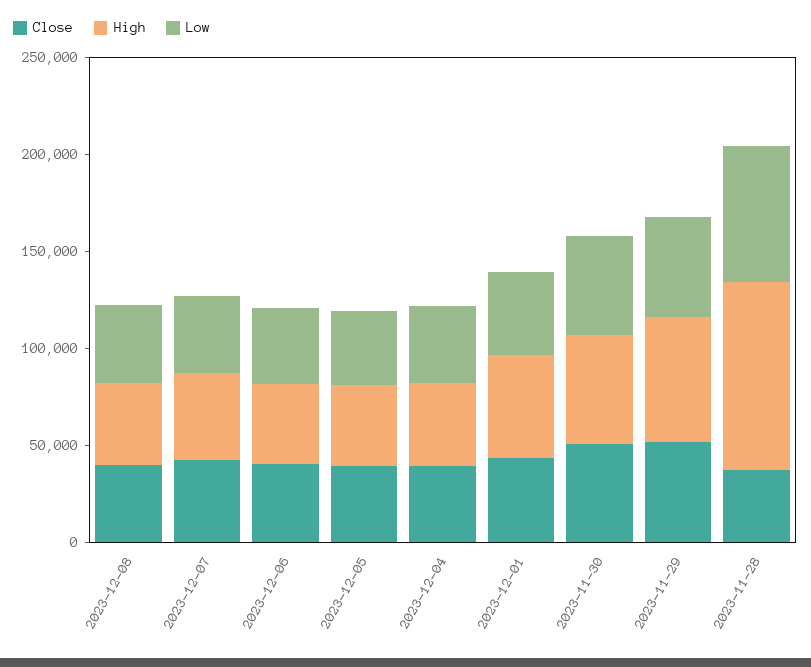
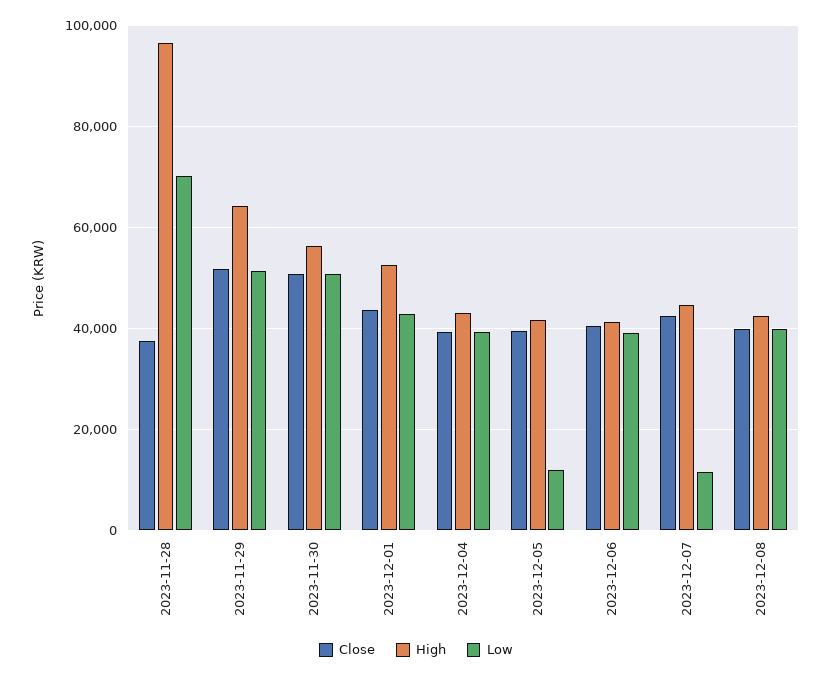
  {
    "Close": {
      "2023-12-08": 40000,
      "2023-12-07": 42000,
      "2023-12-06": 40000,
      "2023-12-05": 40000,
      "2023-12-04": 40000,
      "2023-12-01": 44000,
      "2023-11-30": 50000,
      "2023-11-29": 52000,
      "2023-11-28": 38000
    },
    "High": {
      "2023-12-08": 42000,
      "2023-12-07": 44000,
      "2023-12-06": 42000,
      "2023-12-05": 42000,
      "2023-12-04": 44000,
      "2023-12-01": 52000,
      "2023-11-30": 56000,
      "2023-11-29": 64000,
      "2023-11-28": 96000
    },
    "Low": {
      "2023-12-08": 40000,
-     "2023-12-07": 40000,
+     "2023-12-07": 12000,
      "2023-12-06": 40000,
-     "2023-12-05": 40000,
+     "2023-12-05": 12000,
      "2023-12-04": 40000,
      "2023-12-01": 42000,
      "2023-11-30": 50000,
      "2023-11-29": 52000,
      "2023-11-28": 70000
    }
  }

